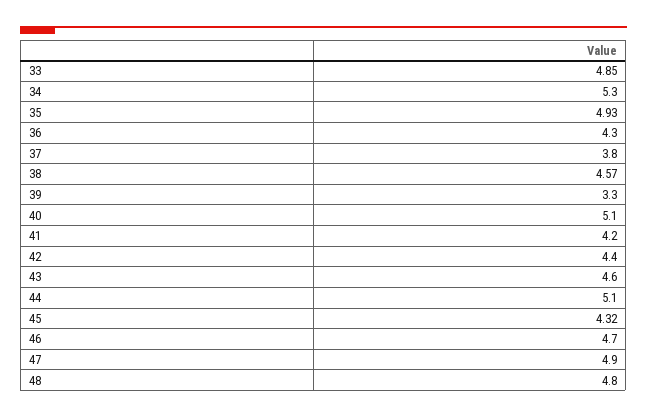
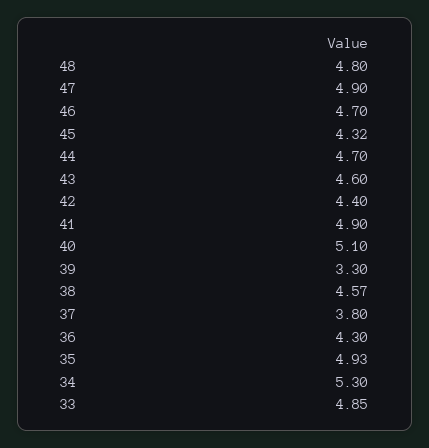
  {
    "33": 4.85,
    "34": 5.3,
    "35": 4.93,
    "36": 4.3,
    "37": 3.8,
    "38": 4.57,
    "39": 3.3,
    "40": 5.1,
-   "41": 4.2,
+   "41": 4.9,
    "42": 4.4,
    "43": 4.6,
-   "44": 5.1,
+   "44": 4.7,
    "45": 4.32,
    "46": 4.7,
    "47": 4.9,
    "48": 4.8
  }

